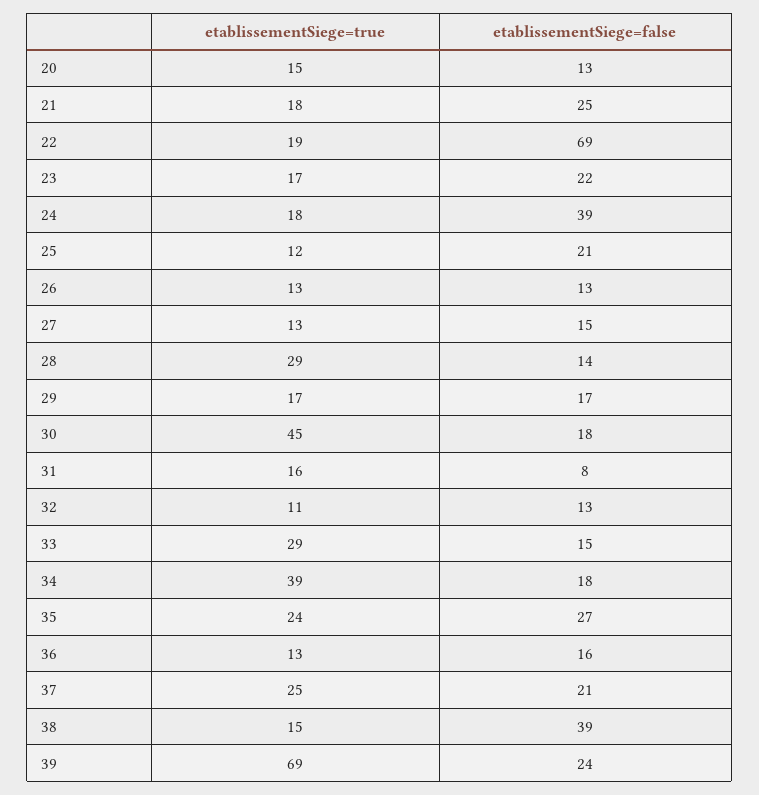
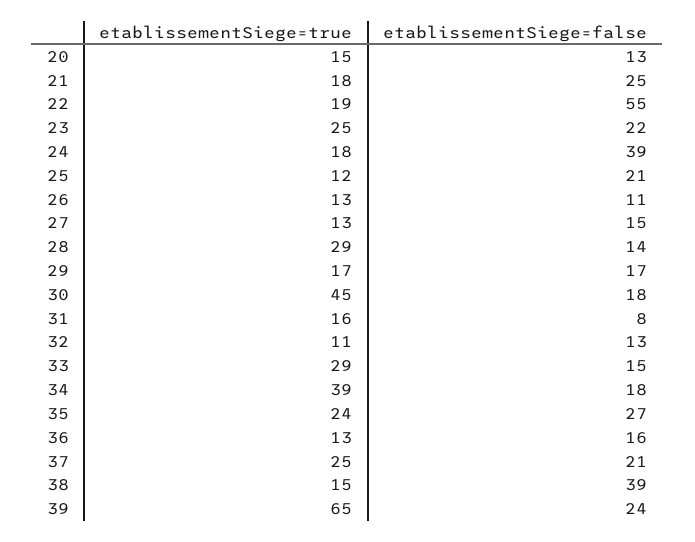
  {
    "etablissementSiege=true": {
      "20": 15,
      "21": 18,
      "22": 19,
-     "23": 17,
+     "23": 25,
      "24": 18,
      "25": 12,
      "26": 13,
      "27": 13,
      "28": 29,
      "29": 17,
      "30": 45,
      "31": 16,
      "32": 11,
      "33": 29,
      "34": 39,
      "35": 24,
      "36": 13,
      "37": 25,
      "38": 15,
-     "39": 69
+     "39": 65
    },
    "etablissementSiege=false": {
      "20": 13,
      "21": 25,
-     "22": 69,
+     "22": 55,
      "23": 22,
      "24": 39,
      "25": 21,
-     "26": 13,
+     "26": 11,
      "27": 15,
      "28": 14,
      "29": 17,
      "30": 18,
      "31": 8,
      "32": 13,
      "33": 15,
      "34": 18,
      "35": 27,
      "36": 16,
      "37": 21,
      "38": 39,
      "39": 24
    }
  }

